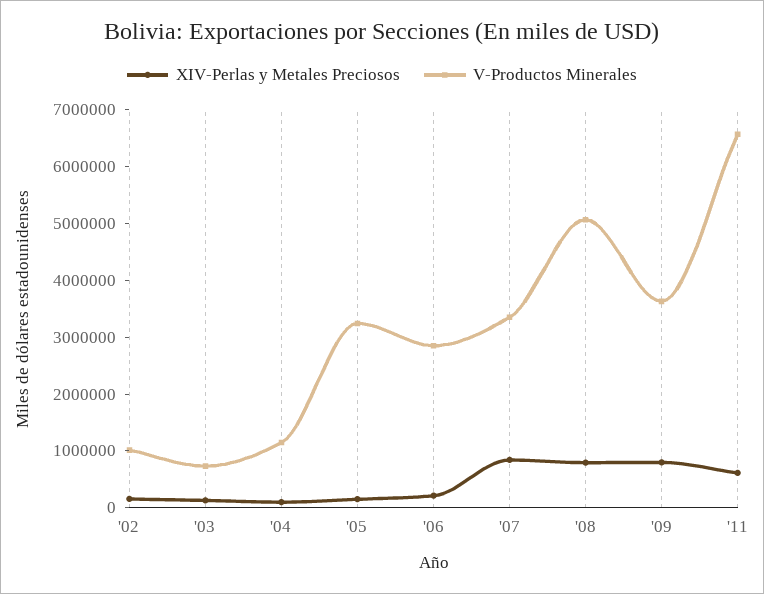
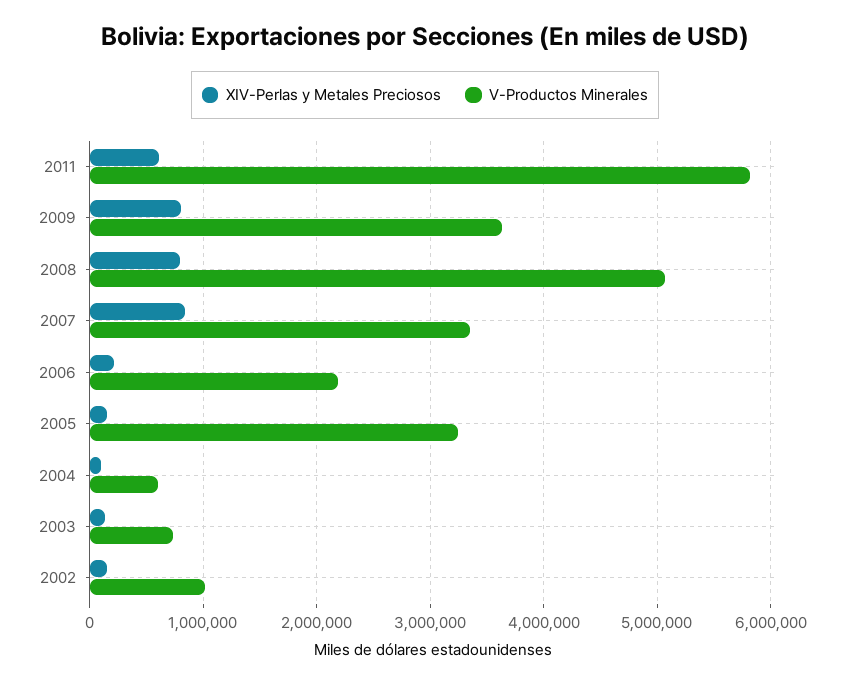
  {
    "XIV-Perlas y Metales Preciosos": {
      "'02": 200000,
      "'03": 100000,
      "'04": 100000,
      "'05": 200000,
      "'06": 200000,
      "'07": 800000,
      "'08": 800000,
      "'09": 800000,
      "'11": 600000
    },
    "V-Productos Minerales": {
      "'02": 1000000,
      "'03": 700000,
-     "'04": 1200000,
+     "'04": 600000,
      "'05": 3200000,
-     "'06": 2800000,
+     "'06": 2200000,
      "'07": 3400000,
      "'08": 5100000,
      "'09": 3600000,
-     "'11": 6600000
+     "'11": 5800000
    }
  }

